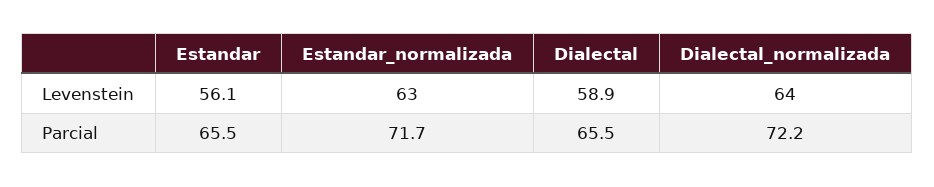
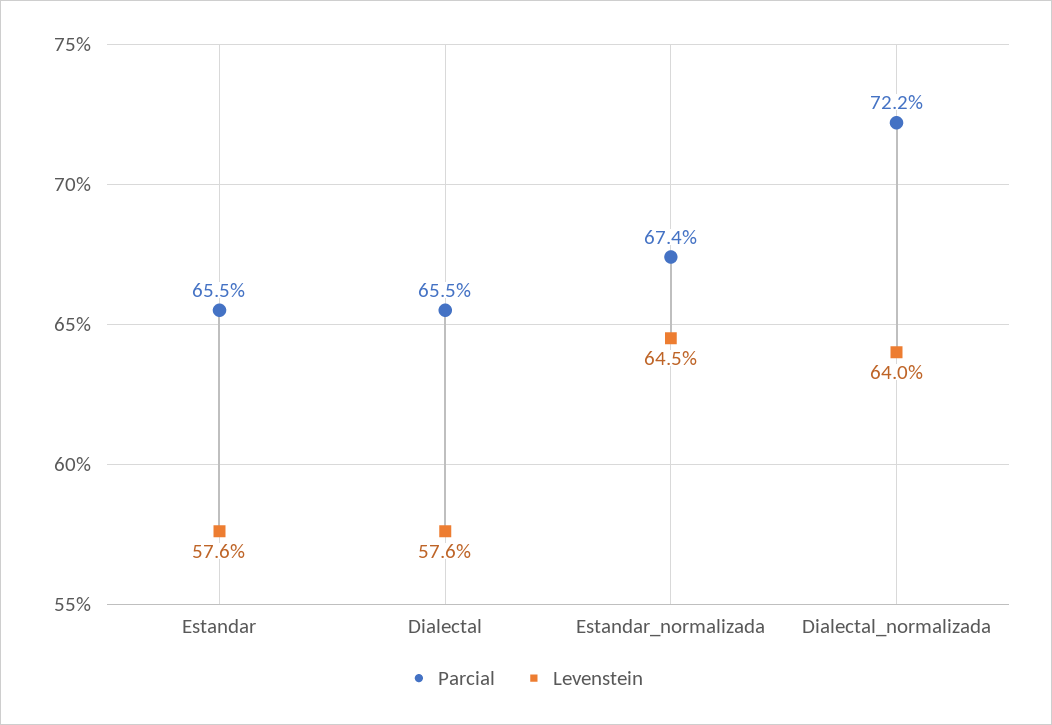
  {
    "Levenstein": {
-     "Estandar": 56.1,
+     "Estandar": 57.6,
-     "Estandar_normalizada": 63,
+     "Estandar_normalizada": 64.5,
-     "Dialectal": 58.9,
+     "Dialectal": 57.6,
      "Dialectal_normalizada": 64
    },
    "Parcial": {
      "Estandar": 65.5,
-     "Estandar_normalizada": 71.7,
+     "Estandar_normalizada": 67.4,
      "Dialectal": 65.5,
      "Dialectal_normalizada": 72.2
    }
  }

